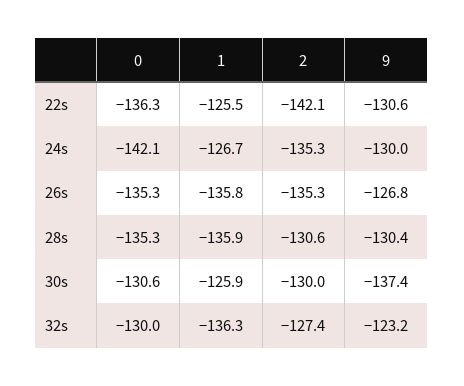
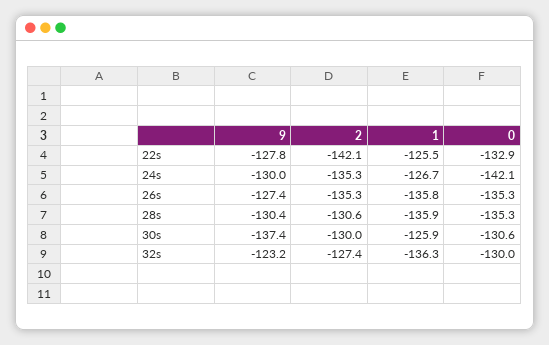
  {
    "0": {
-     "22s": -136.3,
+     "22s": -132.9,
      "24s": -142.1,
      "26s": -135.3,
      "28s": -135.3,
      "30s": -130.6,
      "32s": -130
    },
    "1": {
      "22s": -125.5,
      "24s": -126.7,
      "26s": -135.8,
      "28s": -135.9,
      "30s": -125.9,
      "32s": -136.3
    },
    "2": {
      "22s": -142.1,
      "24s": -135.3,
      "26s": -135.3,
      "28s": -130.6,
      "30s": -130,
      "32s": -127.4
    },
    "9": {
-     "22s": -130.6,
+     "22s": -127.8,
      "24s": -130,
-     "26s": -126.8,
+     "26s": -127.4,
      "28s": -130.4,
      "30s": -137.4,
      "32s": -123.2
    }
  }

